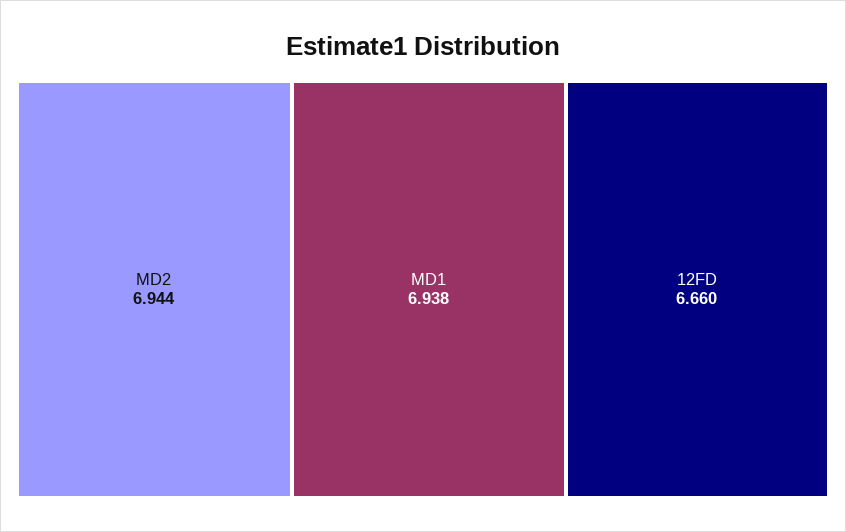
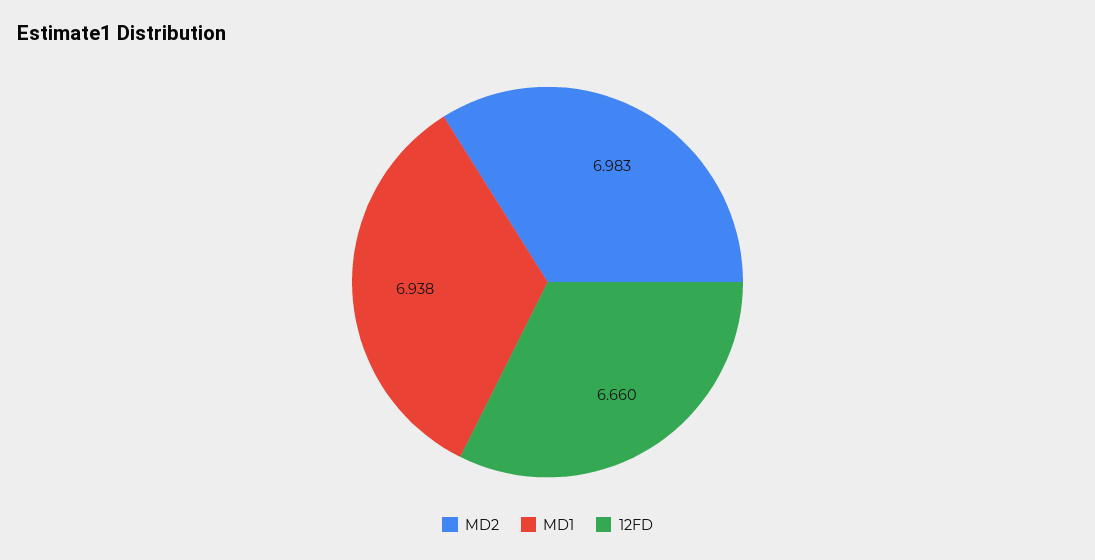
  {
-   "MD2": 6.944,
+   "MD2": 6.983,
    "MD1": 6.938,
    "12FD": 6.66
  }

